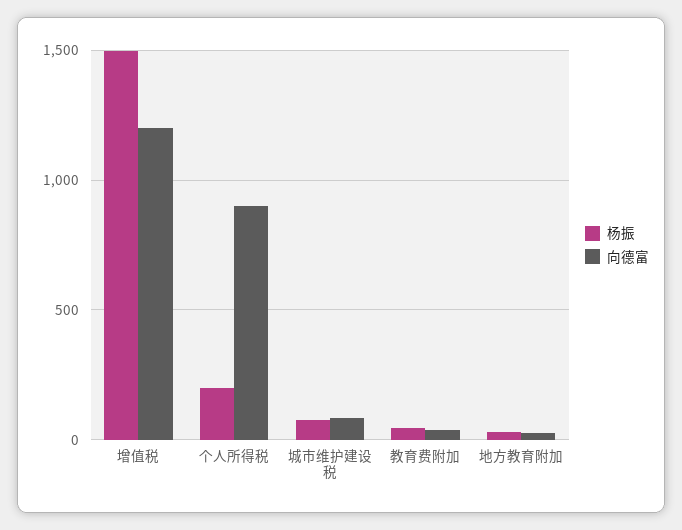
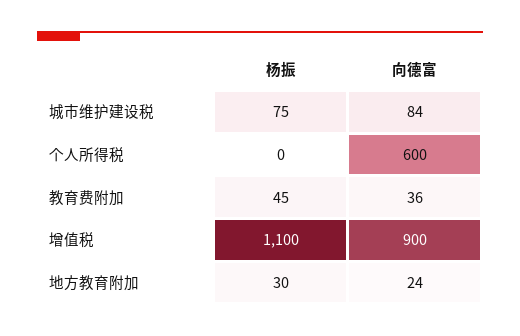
  {
    "杨振": {
-     "增值税": 1500,
+     "增值税": 1100,
-     "个人所得税": 200,
+     "个人所得税": 0,
      "城市维护建设税": 75,
      "教育费附加": 45,
      "地方教育附加": 30
    },
    "向德富": {
-     "增值税": 1200,
+     "增值税": 900,
-     "个人所得税": 900,
+     "个人所得税": 600,
      "城市维护建设税": 84,
      "教育费附加": 36,
      "地方教育附加": 24
    }
  }

